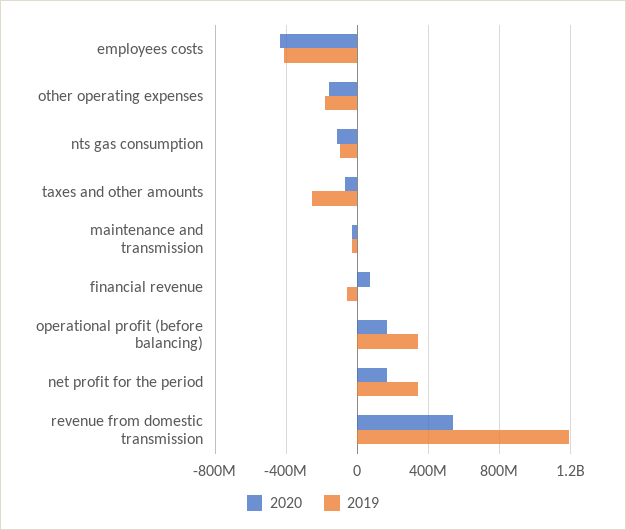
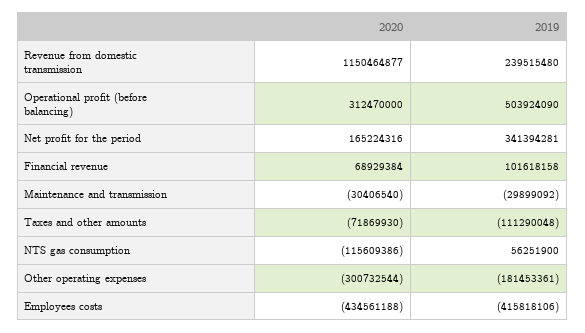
  {
    "2020": {
      "employees costs": -434561188,
-     "other operating expenses": -150000000,
+     "other operating expenses": -300732544,
      "nts gas consumption": -115609386,
      "taxes and other amounts": -71869930,
      "maintenance and transmission": -30406540,
      "financial revenue": 68929384,
-     "operational profit (before balancing)": 150000000,
+     "operational profit (before balancing)": 312470000,
      "net profit for the period": 165224316,
-     "revenue from domestic transmission": 550000000
+     "revenue from domestic transmission": 1150464877
    },
    "2019": {
      "employees costs": -415818106,
      "other operating expenses": -181453361,
-     "nts gas consumption": -100000000,
+     "nts gas consumption": 56251900,
-     "taxes and other amounts": -250000000,
+     "taxes and other amounts": -111290048,
      "maintenance and transmission": -29899092,
-     "financial revenue": -50000000,
+     "financial revenue": 101618158,
-     "operational profit (before balancing)": 350000000,
+     "operational profit (before balancing)": 503924090,
      "net profit for the period": 341394281,
-     "revenue from domestic transmission": 1200000000
+     "revenue from domestic transmission": 239515480
    }
  }

